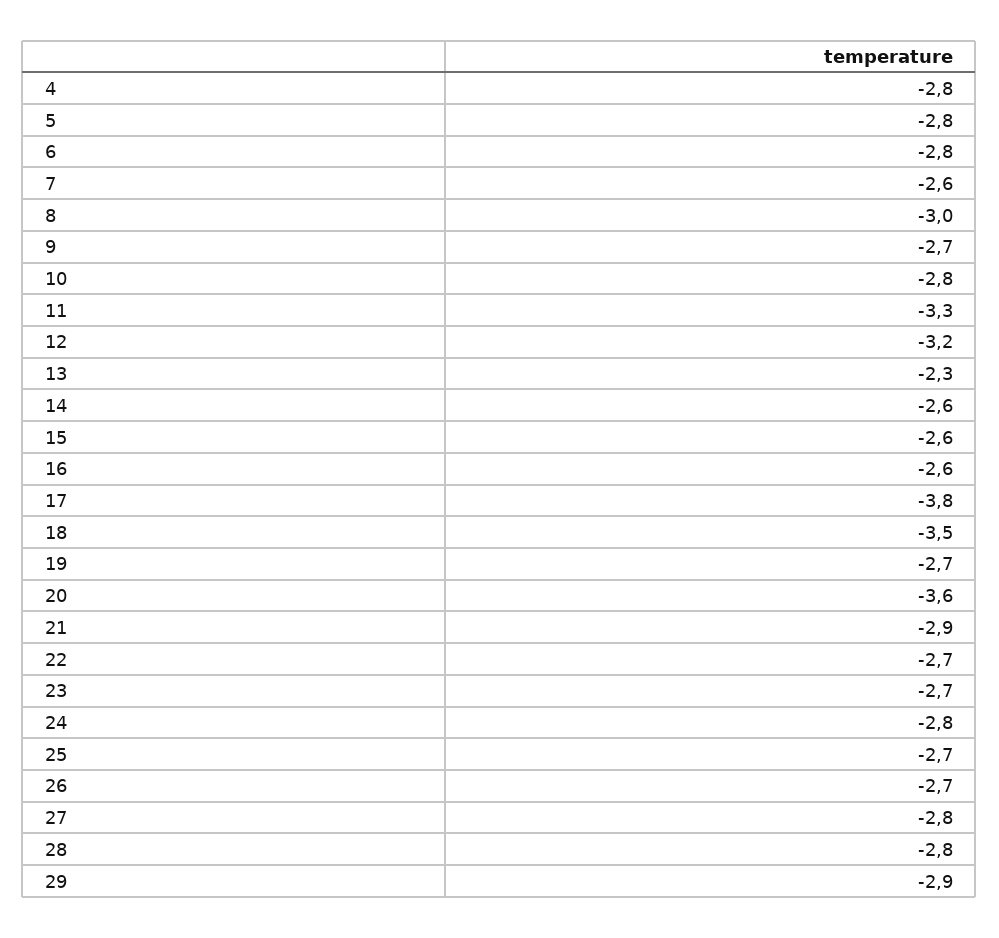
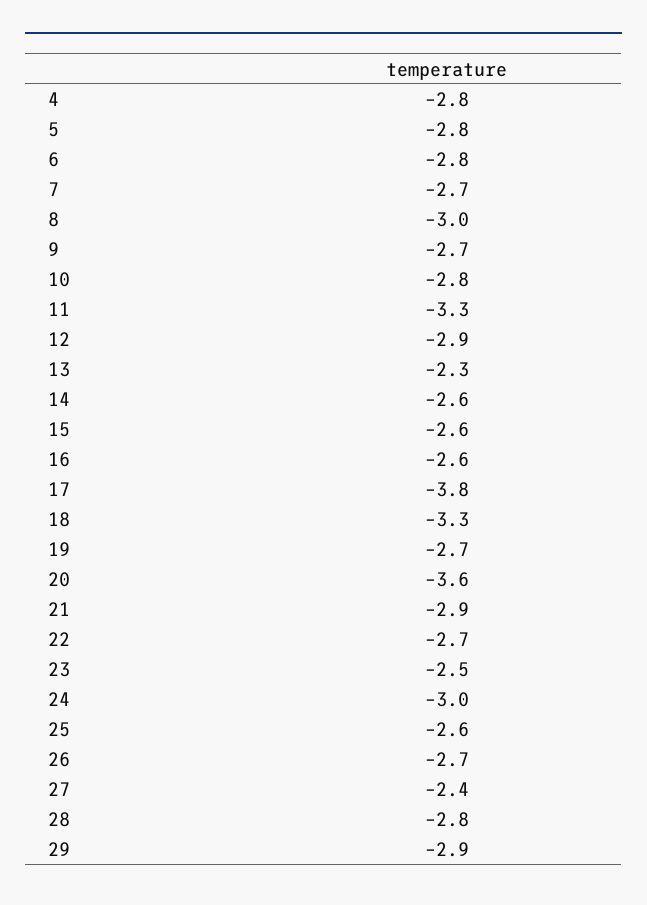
  {
    "4": -2.8,
    "5": -2.8,
    "6": -2.8,
-   "7": -2.6,
+   "7": -2.7,
    "8": -3,
    "9": -2.7,
    "10": -2.8,
    "11": -3.3,
-   "12": -3.2,
+   "12": -2.9,
    "13": -2.3,
    "14": -2.6,
    "15": -2.6,
    "16": -2.6,
    "17": -3.8,
-   "18": -3.5,
+   "18": -3.3,
    "19": -2.7,
    "20": -3.6,
    "21": -2.9,
    "22": -2.7,
-   "23": -2.7,
+   "23": -2.5,
-   "24": -2.8,
+   "24": -3,
-   "25": -2.7,
+   "25": -2.6,
    "26": -2.7,
-   "27": -2.8,
+   "27": -2.4,
    "28": -2.8,
    "29": -2.9
  }

